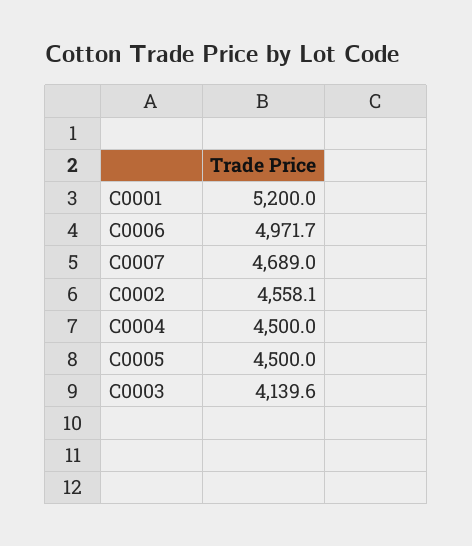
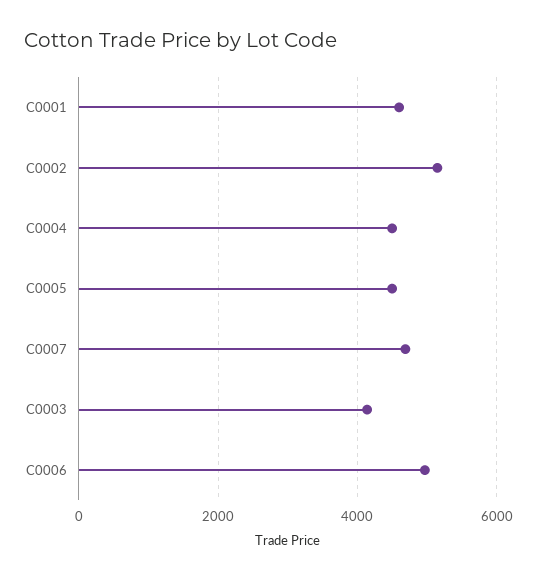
  {
-   "C0001": 5200,
+   "C0001": 4600,
    "C0006": 4971.7,
    "C0007": 4689,
-   "C0002": 4558.1,
+   "C0002": 5200,
    "C0004": 4500,
    "C0005": 4500,
    "C0003": 4139.6
  }

